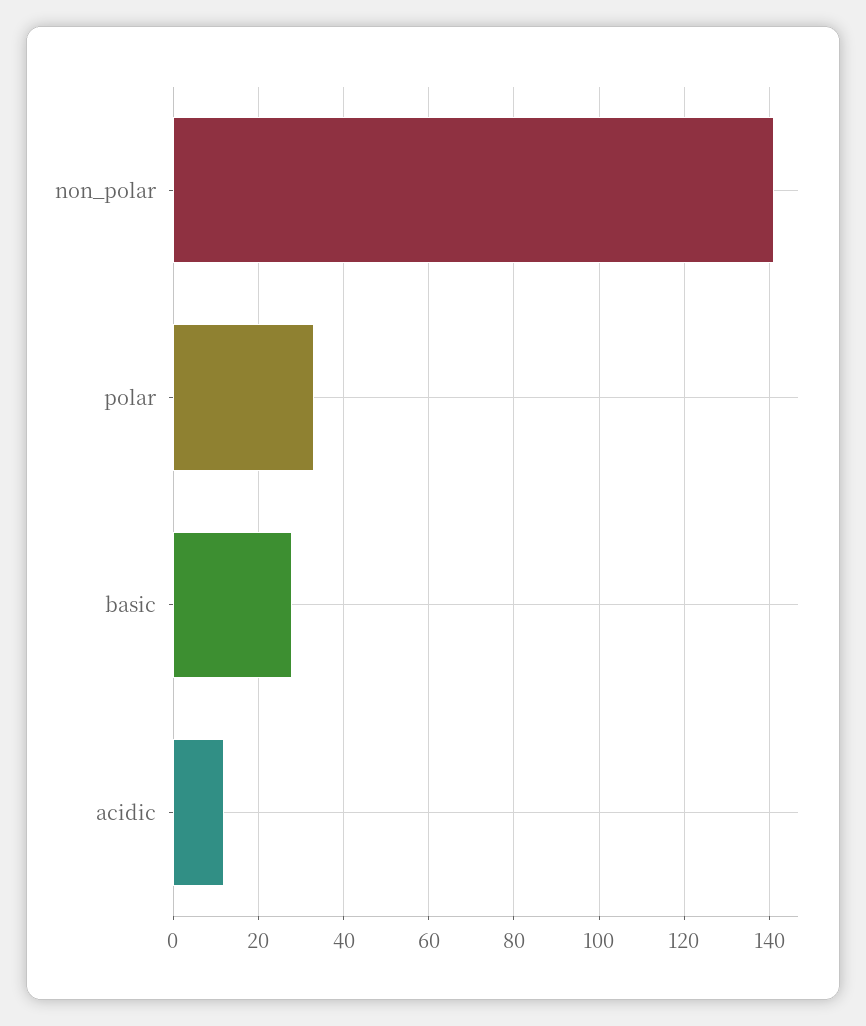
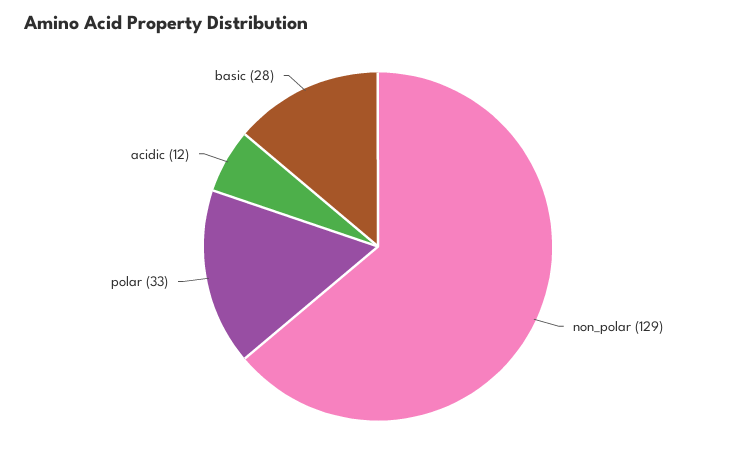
  {
-   "non_polar": 140,
+   "non_polar": 129,
    "polar": 33,
    "basic": 28,
    "acidic": 12
  }

